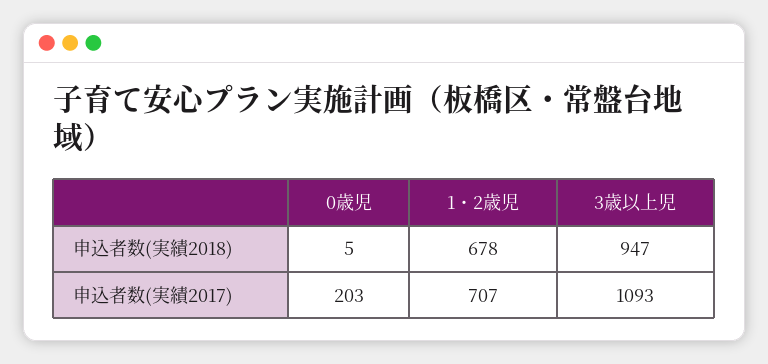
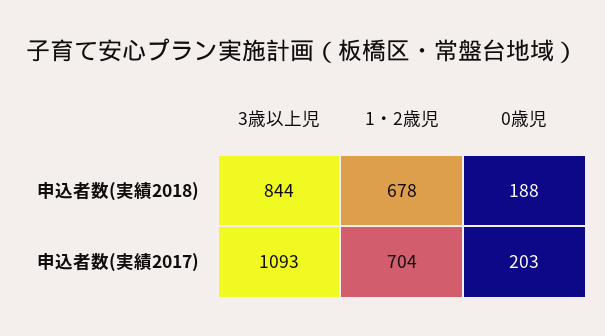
  {
    "0歳児": {
-     "申込者数(実績2018)": 5,
+     "申込者数(実績2018)": 188,
      "申込者数(実績2017)": 203
    },
    "1・2歳児": {
      "申込者数(実績2018)": 678,
-     "申込者数(実績2017)": 707
+     "申込者数(実績2017)": 704
    },
    "3歳以上児": {
-     "申込者数(実績2018)": 947,
+     "申込者数(実績2018)": 844,
      "申込者数(実績2017)": 1093
    }
  }

